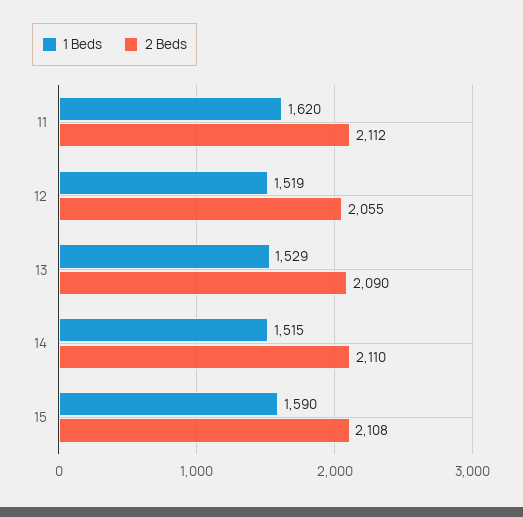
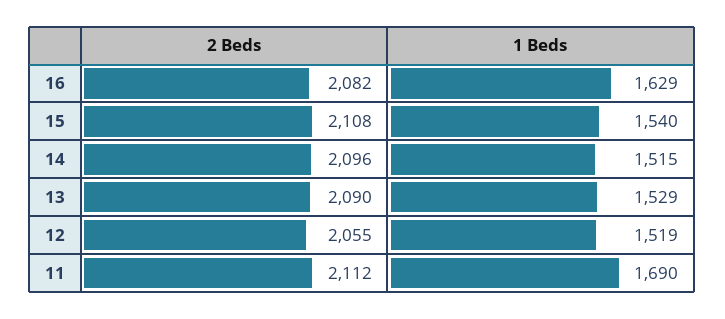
  {
    "1 Beds": {
-     "11": 1620,
+     "11": 1690,
      "12": 1519,
      "13": 1529,
      "14": 1515,
-     "15": 1590
+     "15": 1540,
+     "16": 1629
    },
    "2 Beds": {
      "11": 2112,
      "12": 2055,
      "13": 2090,
-     "14": 2110,
+     "14": 2096,
-     "15": 2108
+     "15": 2108,
+     "16": 2082
    }
  }

